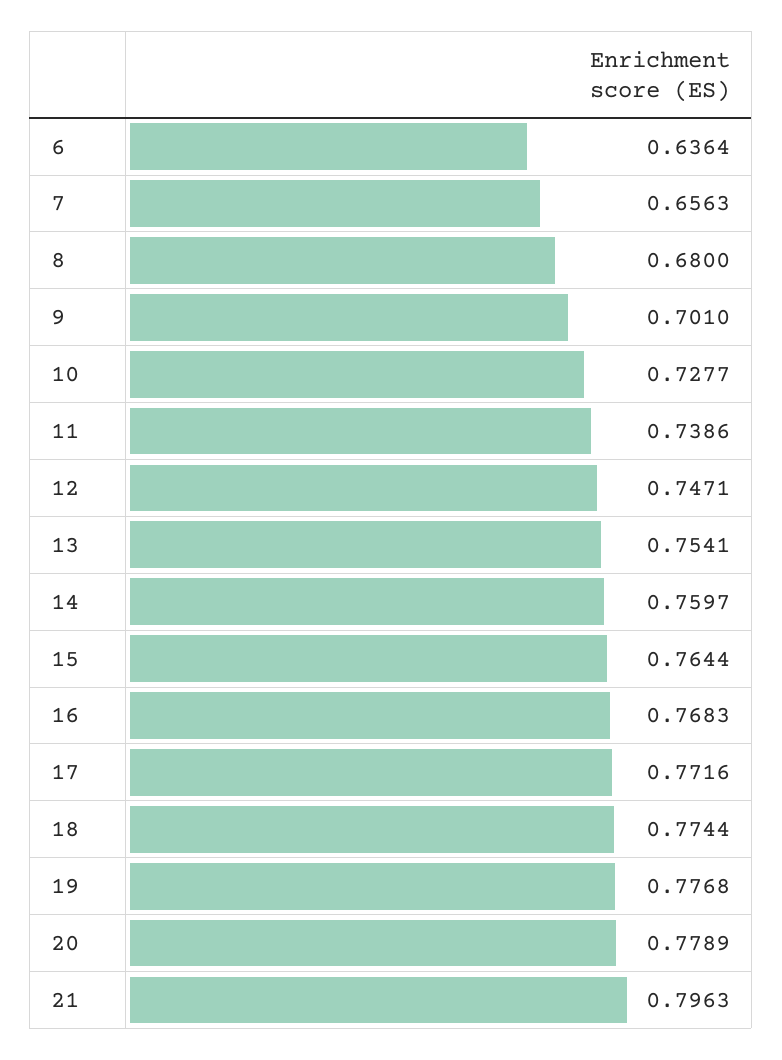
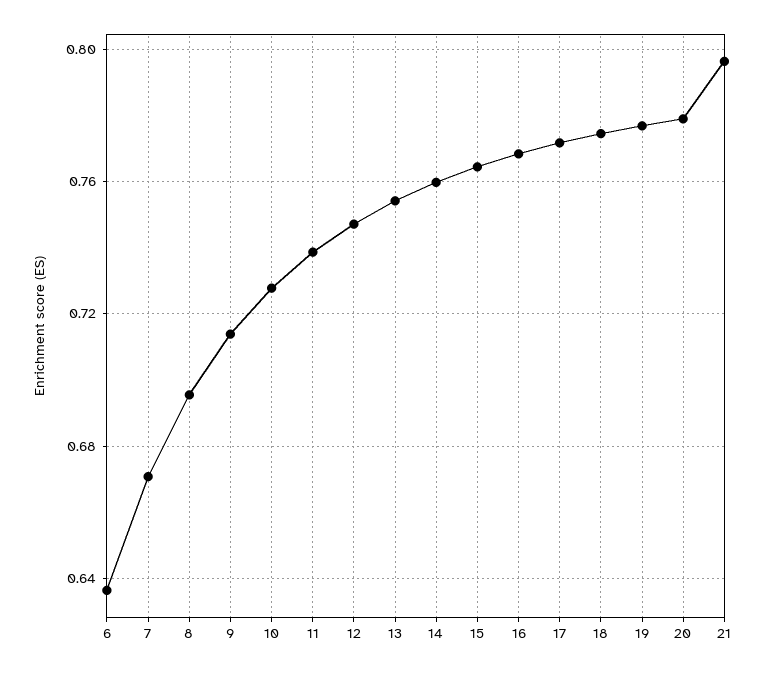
  {
    "6": 0.6364,
-   "7": 0.6563,
+   "7": 0.67,
-   "8": 0.68,
+   "8": 0.695,
-   "9": 0.701,
+   "9": 0.715,
    "10": 0.7277,
    "11": 0.7386,
    "12": 0.7471,
    "13": 0.7541,
    "14": 0.7597,
    "15": 0.7644,
    "16": 0.7683,
    "17": 0.7716,
    "18": 0.7744,
    "19": 0.7768,
    "20": 0.7789,
    "21": 0.7963
  }

